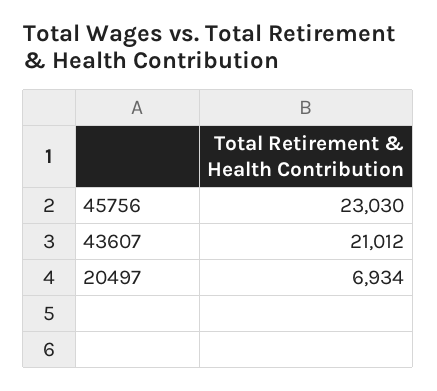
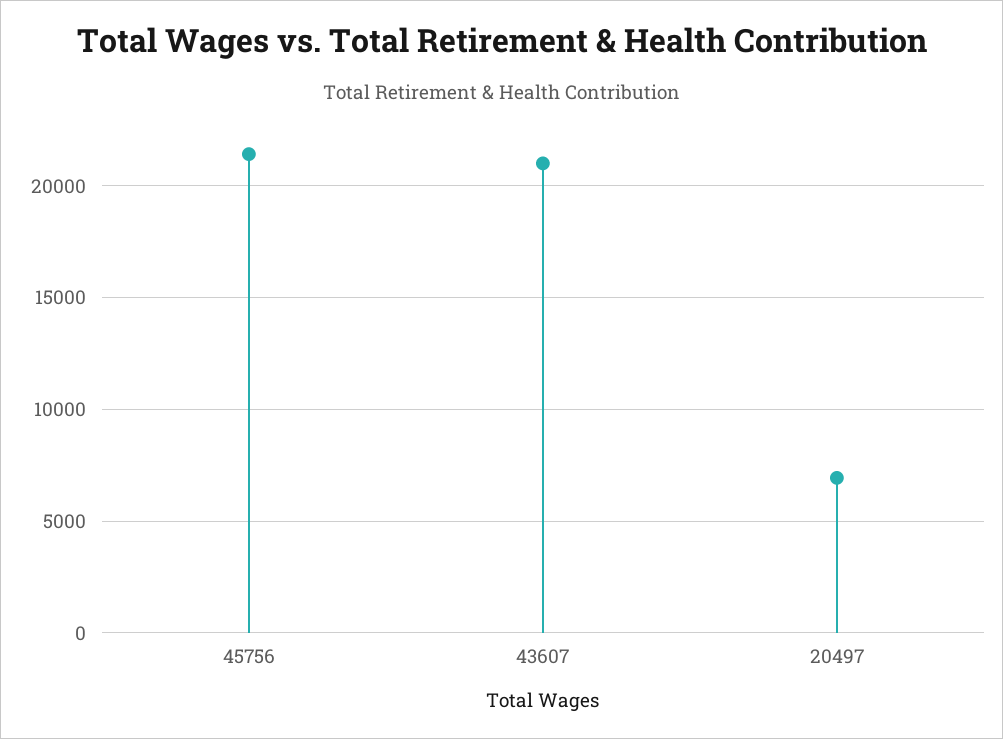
  {
-   "45756": 23030,
+   "45756": 21500,
    "43607": 21012,
    "20497": 6934
  }

